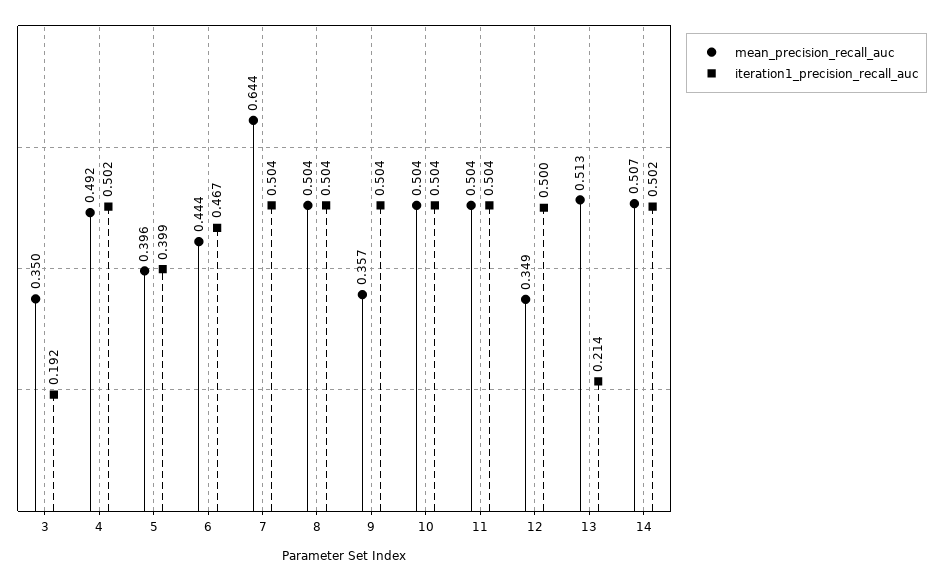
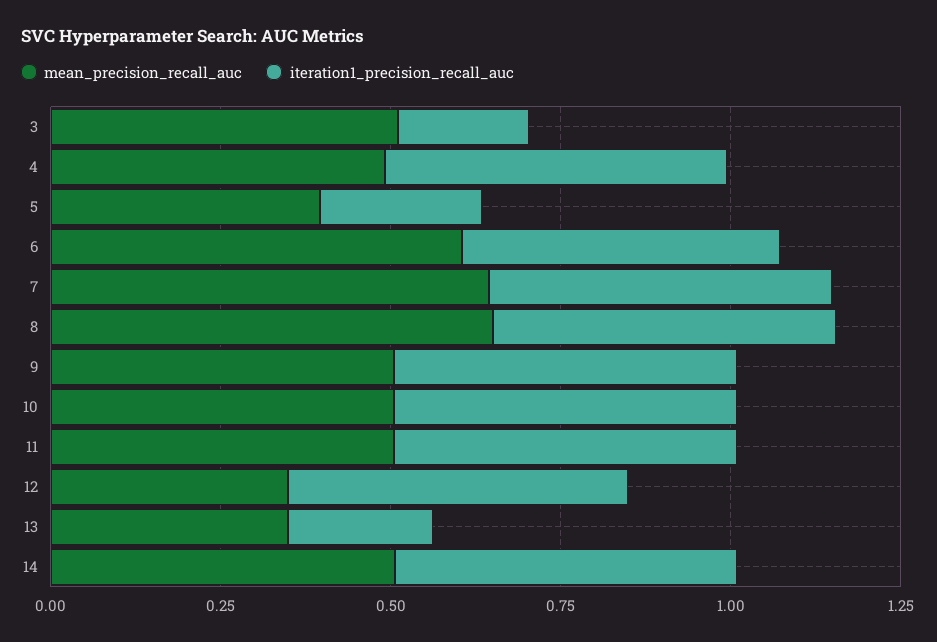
  {
    "mean_precision_recall_auc": {
-     "3": 0.35,
+     "3": 0.5,
      "4": 0.492,
      "5": 0.396,
-     "6": 0.444,
+     "6": 0.6,
      "7": 0.644,
-     "8": 0.504,
+     "8": 0.65,
-     "9": 0.357,
+     "9": 0.5,
      "10": 0.504,
      "11": 0.504,
      "12": 0.349,
-     "13": 0.513,
+     "13": 0.35,
      "14": 0.507
    },
    "iteration1_precision_recall_auc": {
      "3": 0.192,
      "4": 0.502,
-     "5": 0.399,
+     "5": 0.25,
      "6": 0.467,
      "7": 0.504,
      "8": 0.504,
      "9": 0.504,
      "10": 0.504,
      "11": 0.504,
      "12": 0.5,
      "13": 0.214,
      "14": 0.502
    }
  }

